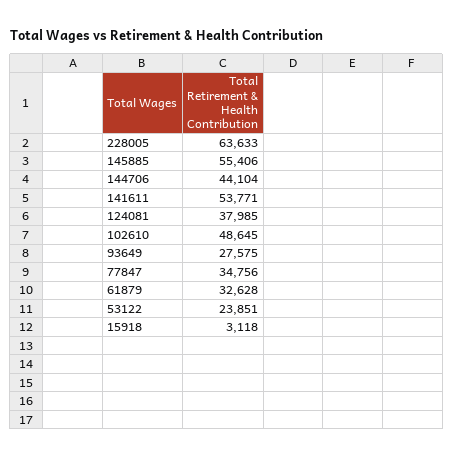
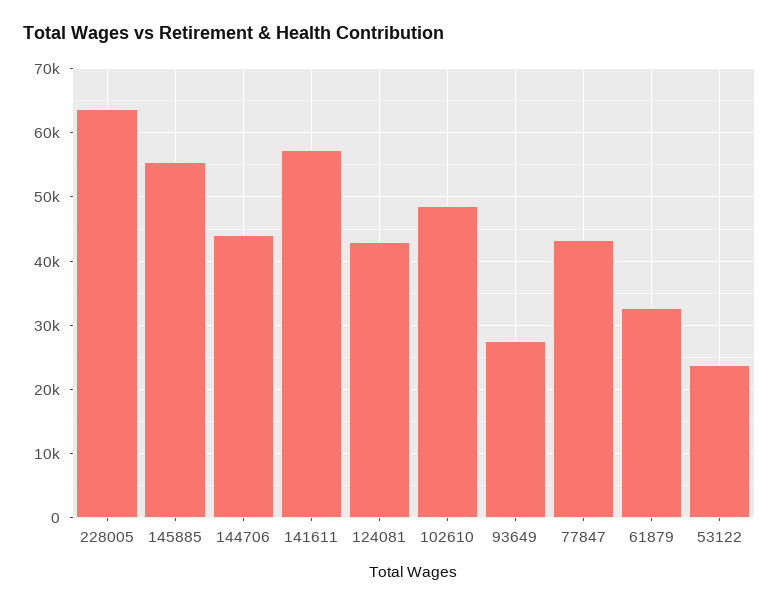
  {
    "228005": 63633,
    "145885": 55406,
    "144706": 44104,
-   "141611": 53771,
+   "141611": 57000,
-   "124081": 37985,
+   "124081": 43000,
    "102610": 48645,
    "93649": 27575,
-   "77847": 34756,
+   "77847": 43000,
    "61879": 32628,
-   "53122": 23851,
+   "53122": 23851
-   "15918": 3118
  }

